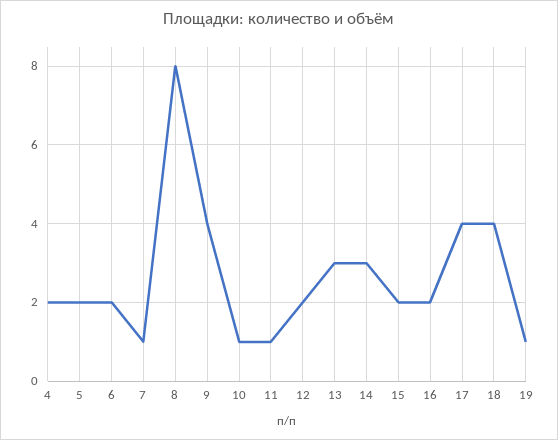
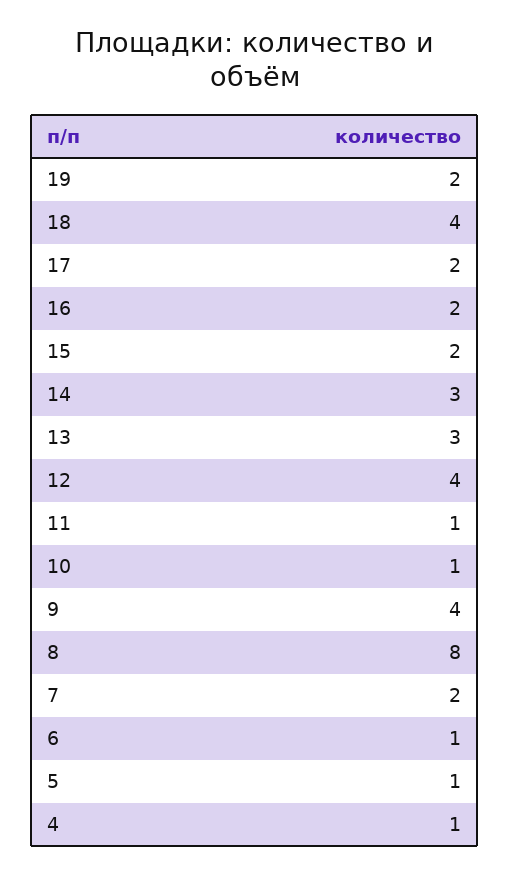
  {
-   "4": 2,
+   "4": 1,
-   "5": 2,
+   "5": 1,
-   "6": 2,
+   "6": 1,
-   "7": 1,
+   "7": 2,
    "8": 8,
    "9": 4,
    "10": 1,
    "11": 1,
-   "12": 2,
+   "12": 4,
    "13": 3,
    "14": 3,
    "15": 2,
    "16": 2,
-   "17": 4,
+   "17": 2,
    "18": 4,
-   "19": 1
+   "19": 2
  }

